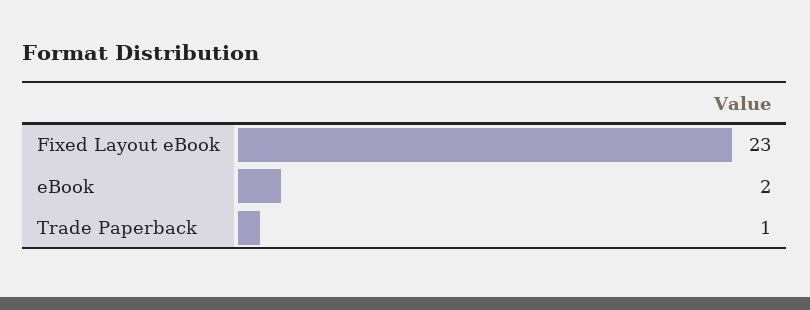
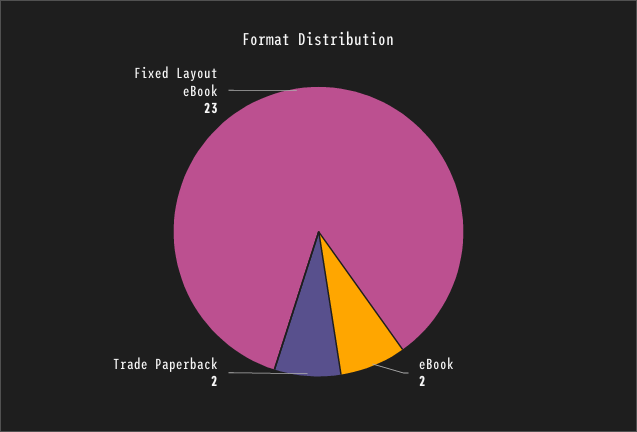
  {
    "Fixed Layout eBook": 23,
    "eBook": 2,
-   "Trade Paperback": 1
+   "Trade Paperback": 2
  }

